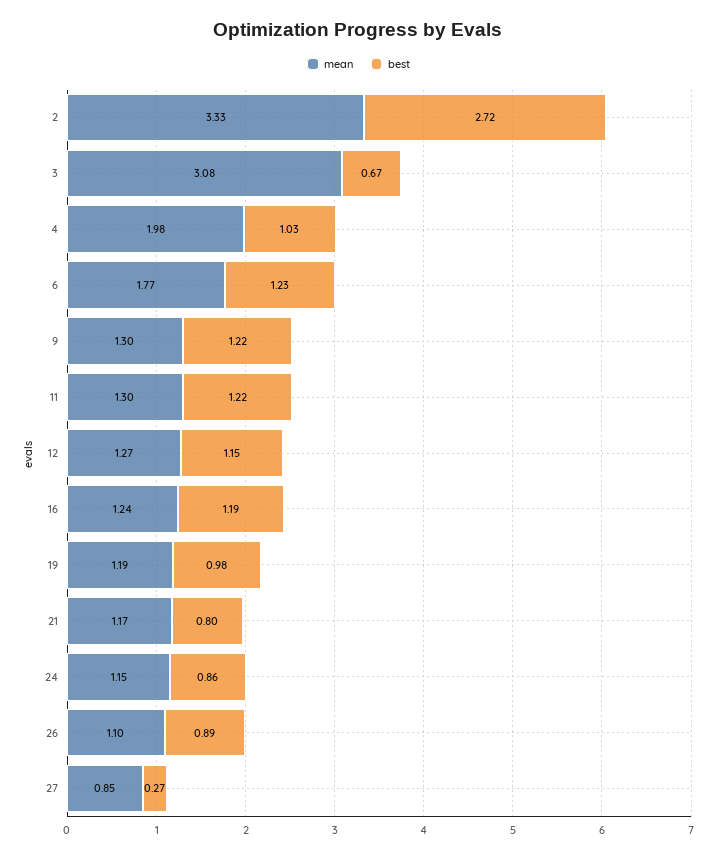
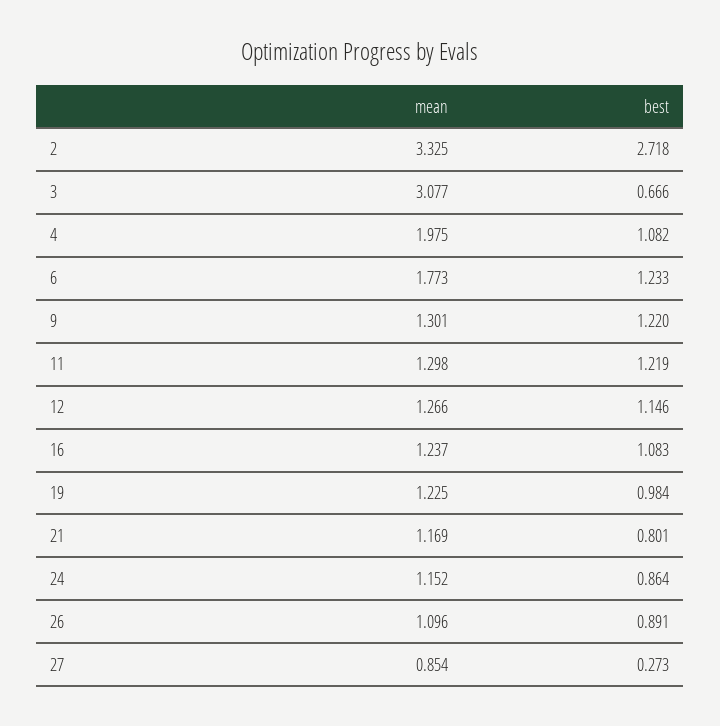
  {
    "mean": {
      "2": 3.325,
      "3": 3.077,
      "4": 1.975,
      "6": 1.773,
      "9": 1.301,
      "11": 1.298,
      "12": 1.266,
      "16": 1.237,
-     "19": 1.19,
+     "19": 1.225,
      "21": 1.169,
      "24": 1.152,
      "26": 1.096,
      "27": 0.854
    },
    "best": {
      "2": 2.718,
      "3": 0.666,
-     "4": 1.03,
+     "4": 1.082,
      "6": 1.233,
      "9": 1.22,
      "11": 1.219,
      "12": 1.146,
-     "16": 1.19,
+     "16": 1.083,
      "19": 0.984,
      "21": 0.801,
      "24": 0.864,
      "26": 0.891,
      "27": 0.273
    }
  }

